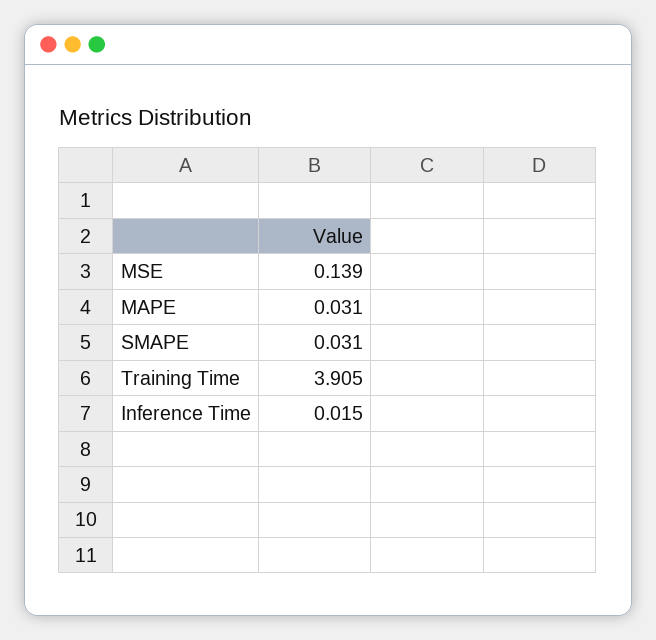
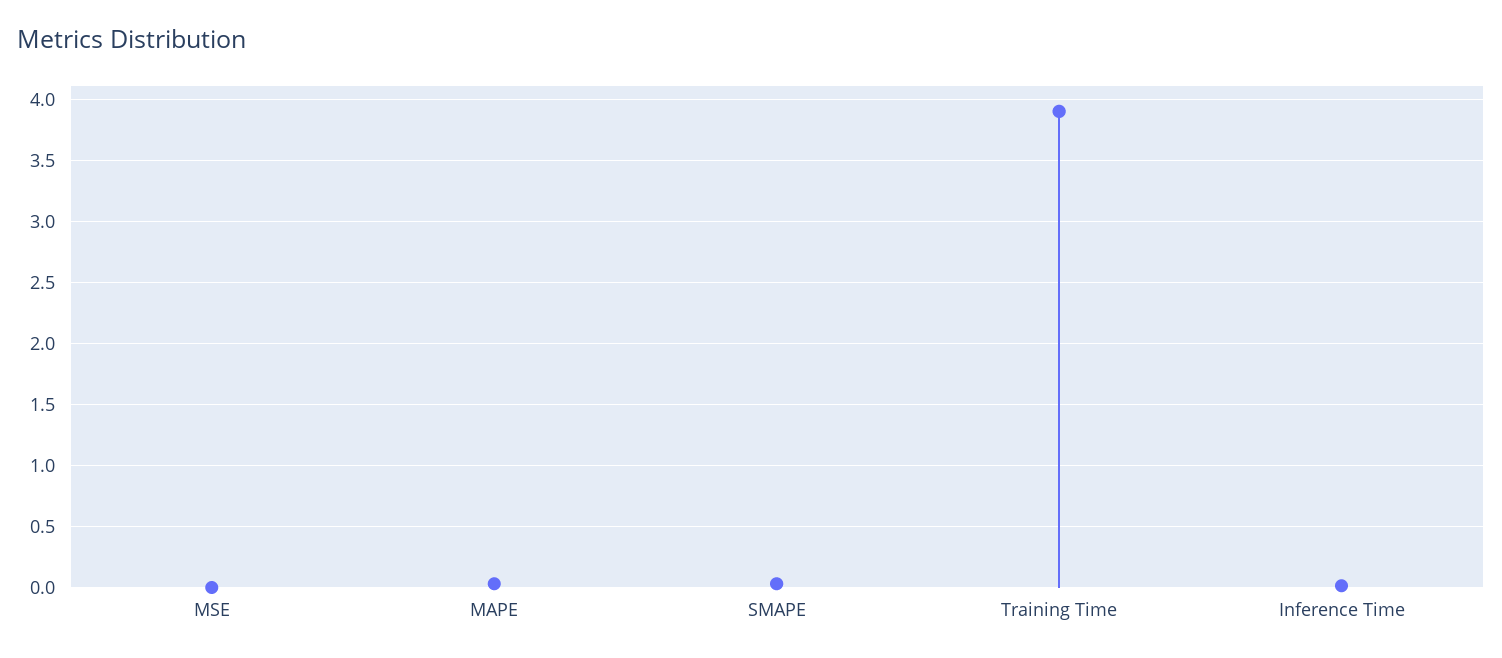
  {
-   "MSE": 0.139,
+   "MSE": 0,
    "MAPE": 0.031,
    "SMAPE": 0.031,
    "Training Time": 3.905,
    "Inference Time": 0.015
  }

